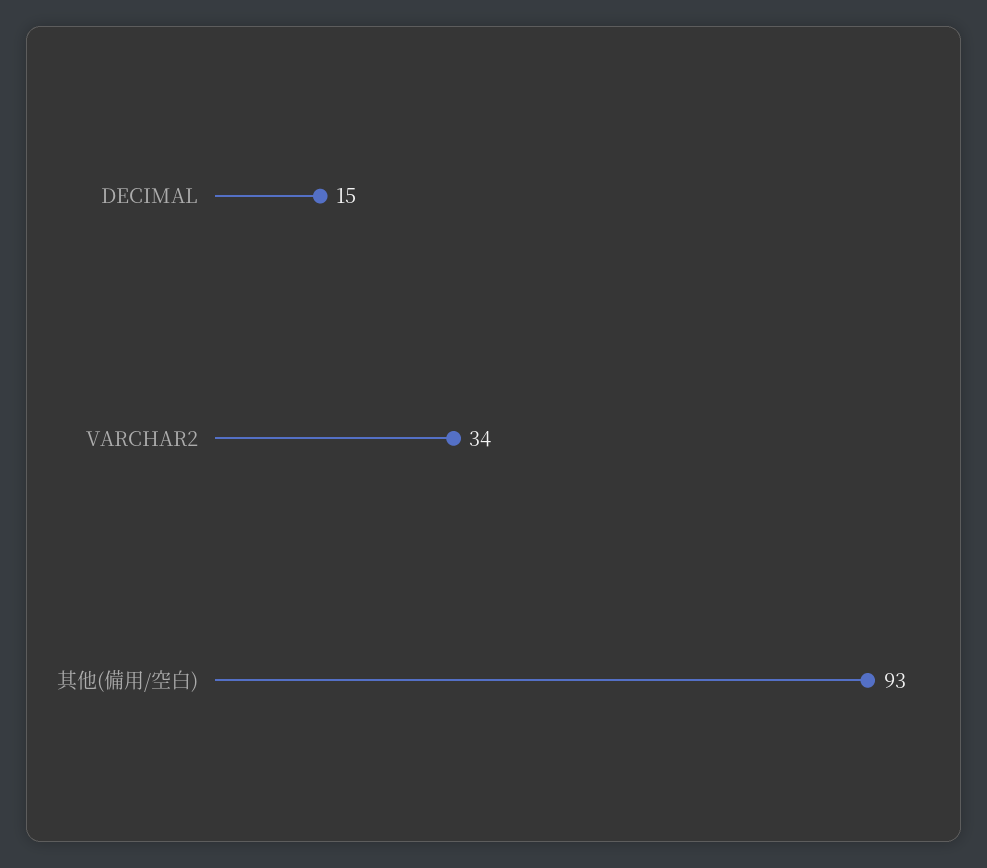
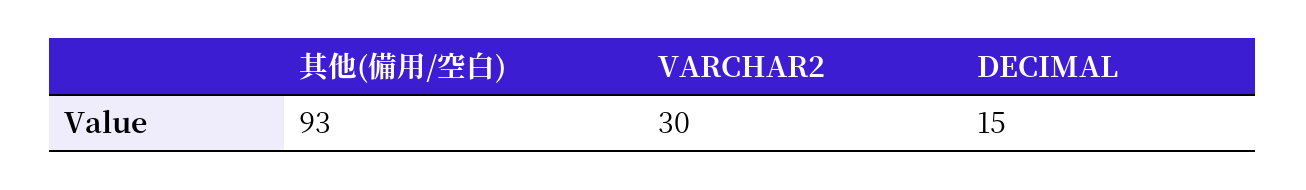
  {
    "DECIMAL": 15,
-   "VARCHAR2": 34,
+   "VARCHAR2": 30,
    "其他(備用/空白)": 93
  }

